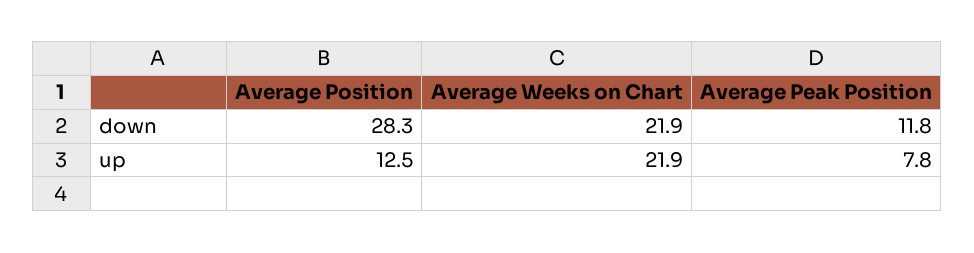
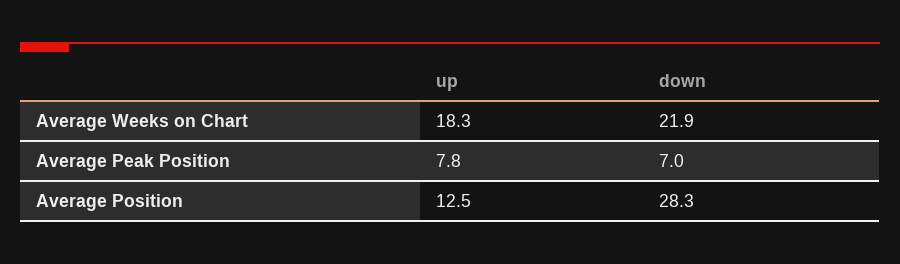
  {
    "Average Position": {
      "down": 28.3,
      "up": 12.5
    },
    "Average Weeks on Chart": {
      "down": 21.9,
-     "up": 21.9
+     "up": 18.3
    },
    "Average Peak Position": {
-     "down": 11.8,
+     "down": 7,
      "up": 7.8
    }
  }

